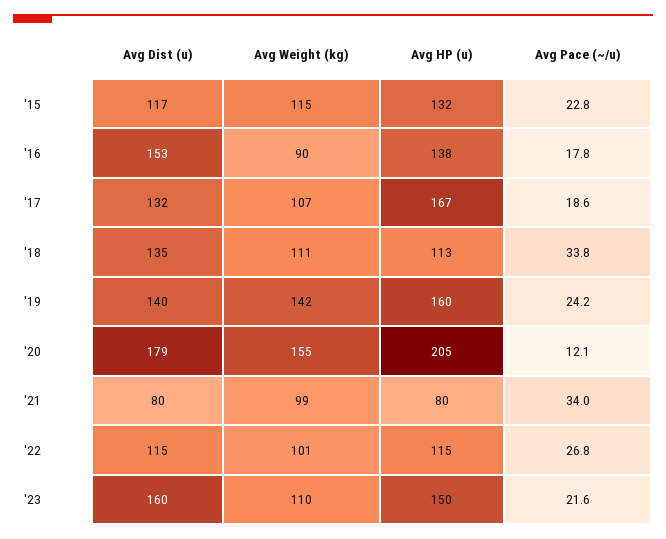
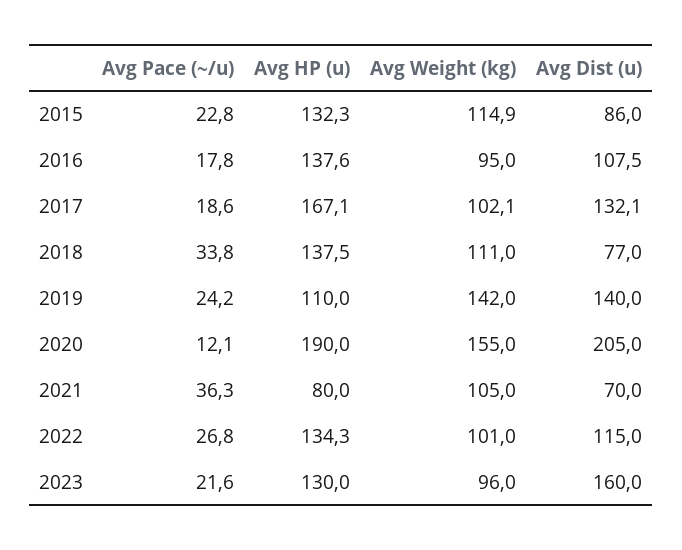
  {
    "Avg Dist (u)": {
-     "'15": 117,
+     "'15": 86,
-     "'16": 153,
+     "'16": 107.5,
      "'17": 132.1,
-     "'18": 135,
+     "'18": 77,
      "'19": 140,
-     "'20": 179,
+     "'20": 205,
-     "'21": 80,
+     "'21": 70,
      "'22": 115,
      "'23": 160
    },
    "Avg Weight (kg)": {
      "'15": 114.9,
-     "'16": 90,
+     "'16": 95,
-     "'17": 107,
+     "'17": 102.1,
      "'18": 111,
      "'19": 142,
      "'20": 155,
-     "'21": 99,
+     "'21": 105,
      "'22": 101,
-     "'23": 110
+     "'23": 96
    },
    "Avg HP (u)": {
      "'15": 132.3,
      "'16": 137.6,
      "'17": 167.1,
-     "'18": 113,
+     "'18": 137.5,
-     "'19": 160,
+     "'19": 110,
-     "'20": 205,
+     "'20": 190,
      "'21": 80,
-     "'22": 115,
+     "'22": 134.3,
-     "'23": 150
+     "'23": 130
    },
    "Avg Pace (~/u)": {
      "'15": 22.8,
      "'16": 17.8,
      "'17": 18.6,
      "'18": 33.8,
      "'19": 24.2,
      "'20": 12.1,
-     "'21": 34,
+     "'21": 36.3,
      "'22": 26.8,
      "'23": 21.6
    }
  }

